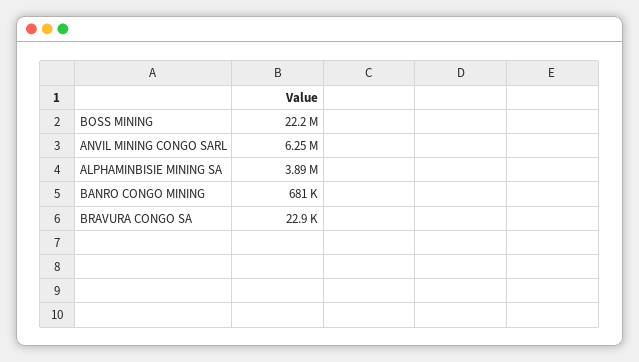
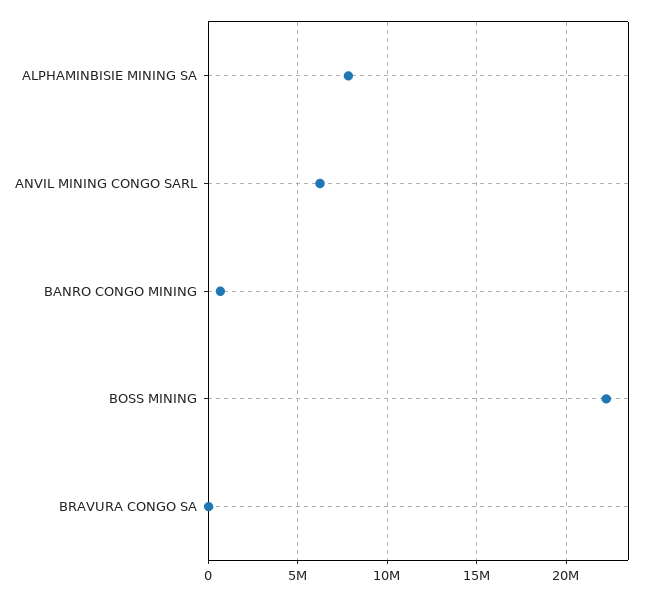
  {
    "BOSS MINING": 22200000,
    "ANVIL MINING CONGO SARL": 6250000,
-   "ALPHAMINBISIE MINING SA": 3890000,
+   "ALPHAMINBISIE MINING SA": 8000000,
    "BANRO CONGO MINING": 681000,
    "BRAVURA CONGO SA": 22900
  }

